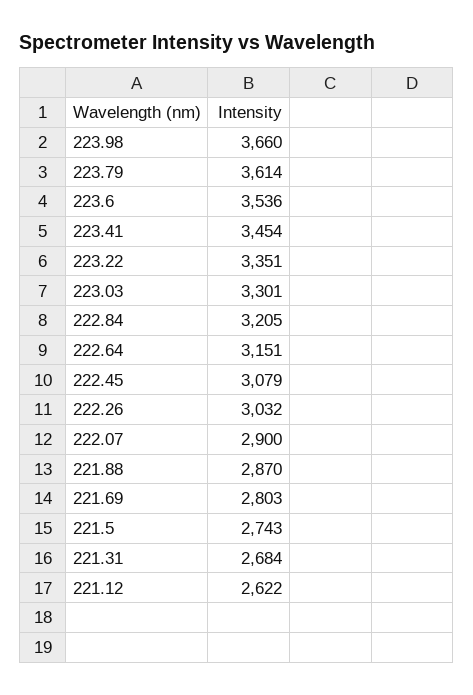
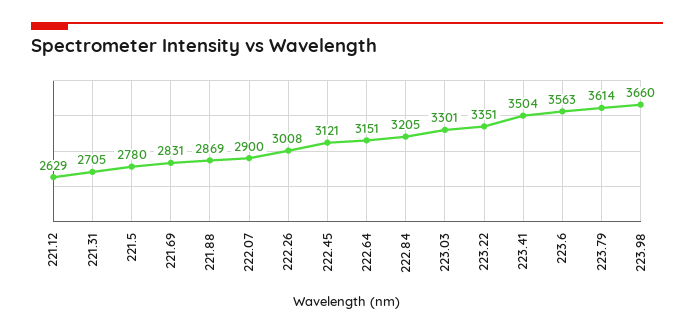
  {
    "223.98": 3660,
    "223.79": 3614,
-   "223.6": 3536,
+   "223.6": 3563,
-   "223.41": 3454,
+   "223.41": 3504,
    "223.22": 3351,
    "223.03": 3301,
    "222.84": 3205,
    "222.64": 3151,
-   "222.45": 3079,
+   "222.45": 3121,
-   "222.26": 3032,
+   "222.26": 3008,
    "222.07": 2900,
-   "221.88": 2870,
+   "221.88": 2869,
-   "221.69": 2803,
+   "221.69": 2831,
-   "221.5": 2743,
+   "221.5": 2780,
-   "221.31": 2684,
+   "221.31": 2705,
-   "221.12": 2622
+   "221.12": 2629
  }

